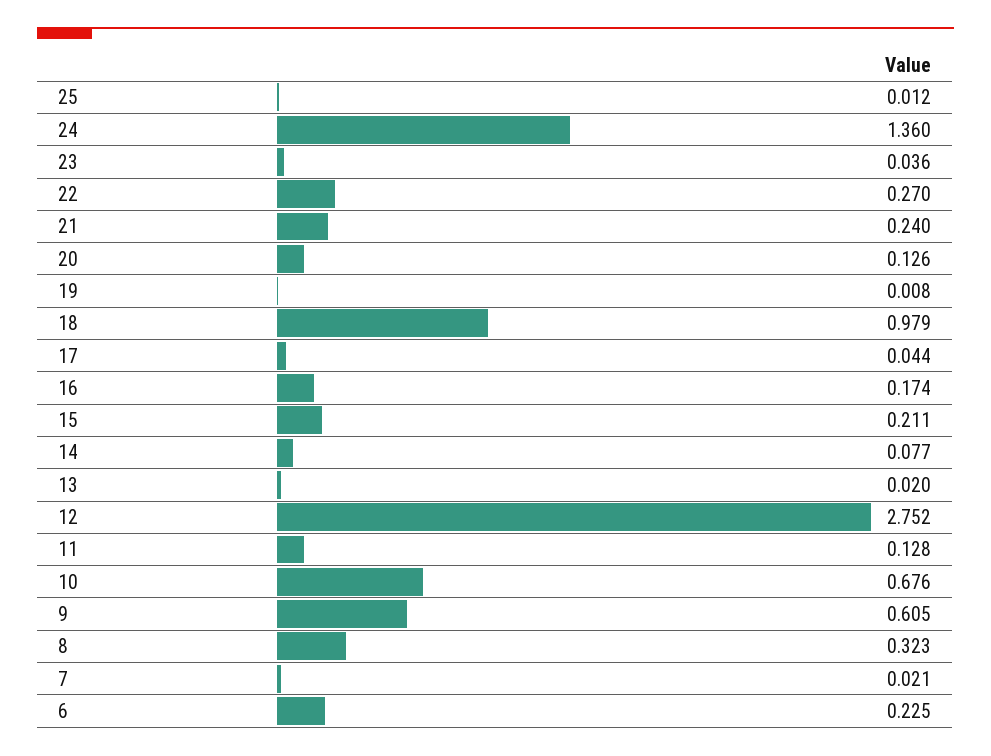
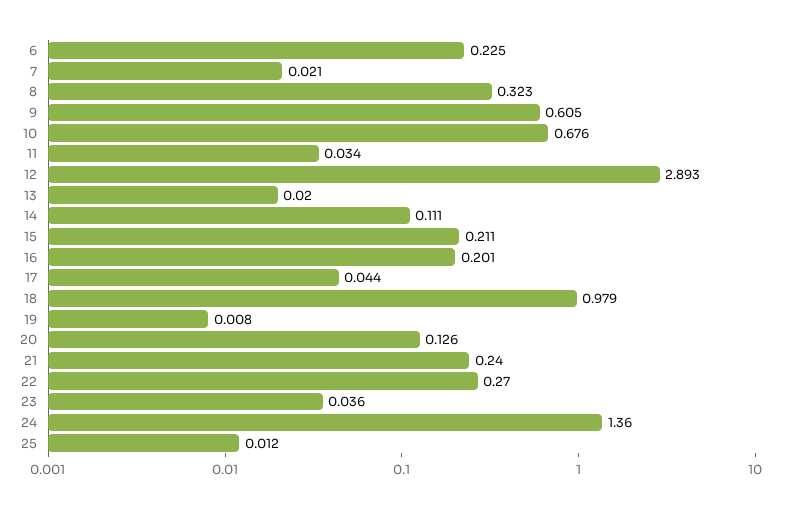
  {
    "25": 0.012,
    "24": 1.36,
    "23": 0.036,
    "22": 0.27,
    "21": 0.24,
    "20": 0.126,
    "19": 0.008,
    "18": 0.979,
    "17": 0.044,
-   "16": 0.174,
+   "16": 0.201,
    "15": 0.211,
-   "14": 0.077,
+   "14": 0.111,
    "13": 0.02,
-   "12": 2.752,
+   "12": 2.893,
-   "11": 0.128,
+   "11": 0.034,
    "10": 0.676,
    "9": 0.605,
    "8": 0.323,
    "7": 0.021,
    "6": 0.225
  }

